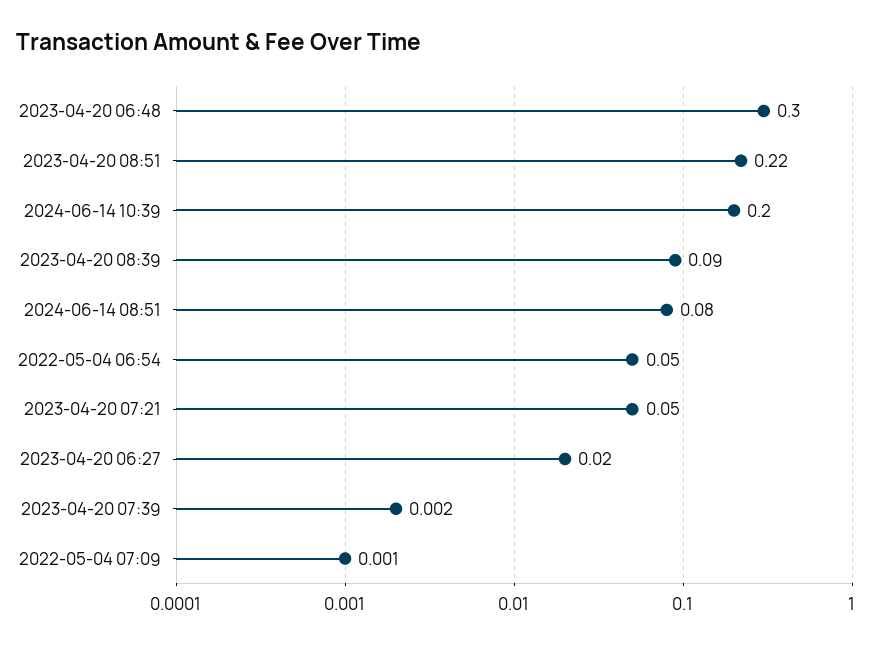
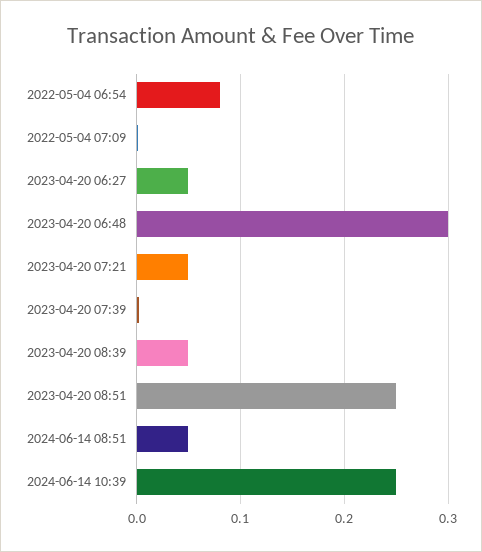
  {
    "2023-04-20 06:48": 0.3,
-   "2023-04-20 08:51": 0.22,
+   "2023-04-20 08:51": 0.25,
-   "2024-06-14 10:39": 0.2,
+   "2024-06-14 10:39": 0.25,
-   "2023-04-20 08:39": 0.09,
+   "2023-04-20 08:39": 0.05,
-   "2024-06-14 08:51": 0.08,
+   "2024-06-14 08:51": 0.05,
-   "2022-05-04 06:54": 0.05,
+   "2022-05-04 06:54": 0.08,
    "2023-04-20 07:21": 0.05,
-   "2023-04-20 06:27": 0.02,
+   "2023-04-20 06:27": 0.05,
    "2023-04-20 07:39": 0.002,
    "2022-05-04 07:09": 0.001
  }

